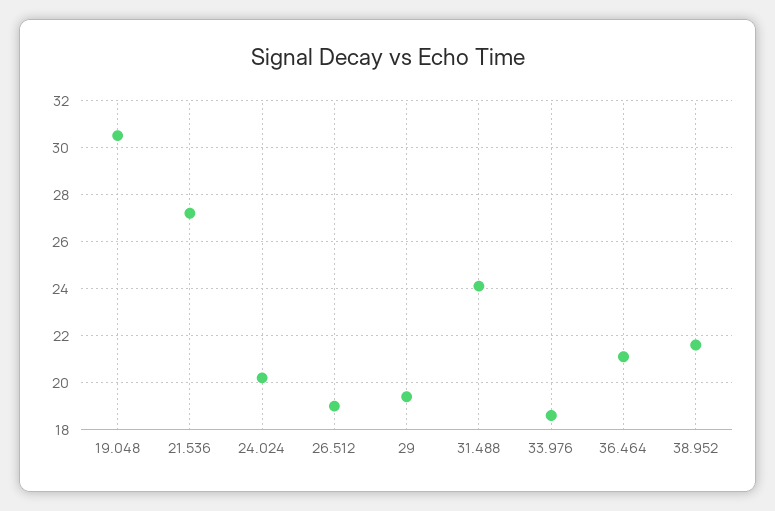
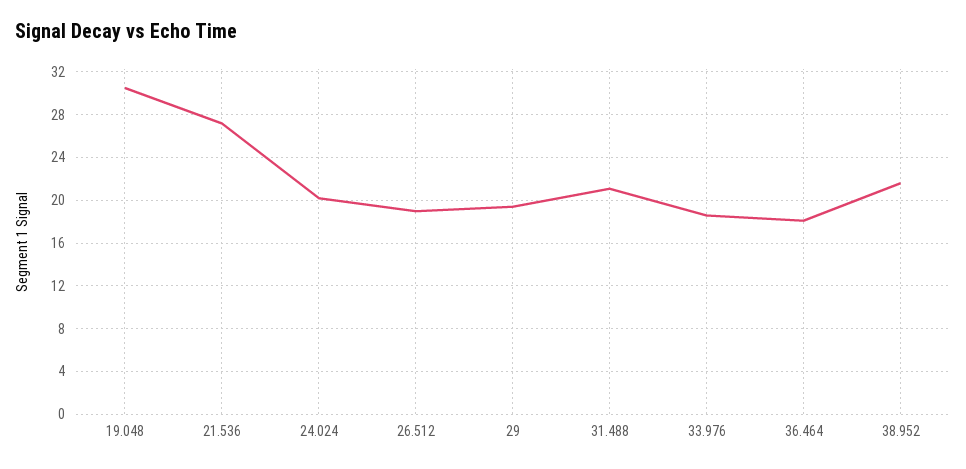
  {
    "19.048": 30.5,
    "21.536": 27,
    "24.024": 20,
    "26.512": 19,
    "29": 19.5,
-   "31.488": 24,
+   "31.488": 21,
    "33.976": 18.5,
-   "36.464": 21,
+   "36.464": 18,
    "38.952": 21.5
  }

